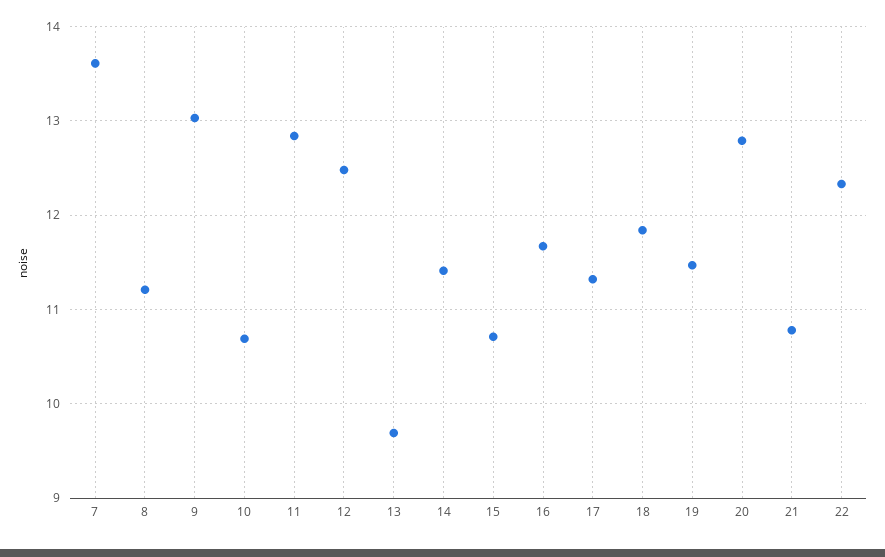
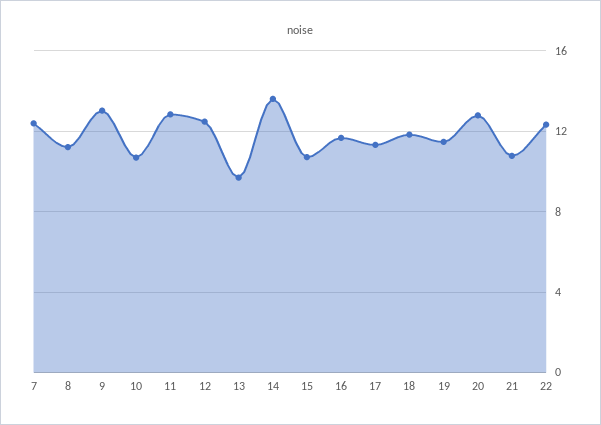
  {
-   "7": 13.6,
+   "7": 12.5,
    "8": 11.2,
    "9": 13,
    "10": 10.7,
    "11": 12.8,
    "12": 12.5,
    "13": 9.7,
-   "14": 11.4,
+   "14": 13.5,
    "15": 10.7,
    "16": 11.7,
    "17": 11.3,
    "18": 11.8,
    "19": 11.5,
    "20": 12.8,
    "21": 10.8,
    "22": 12.3
  }

